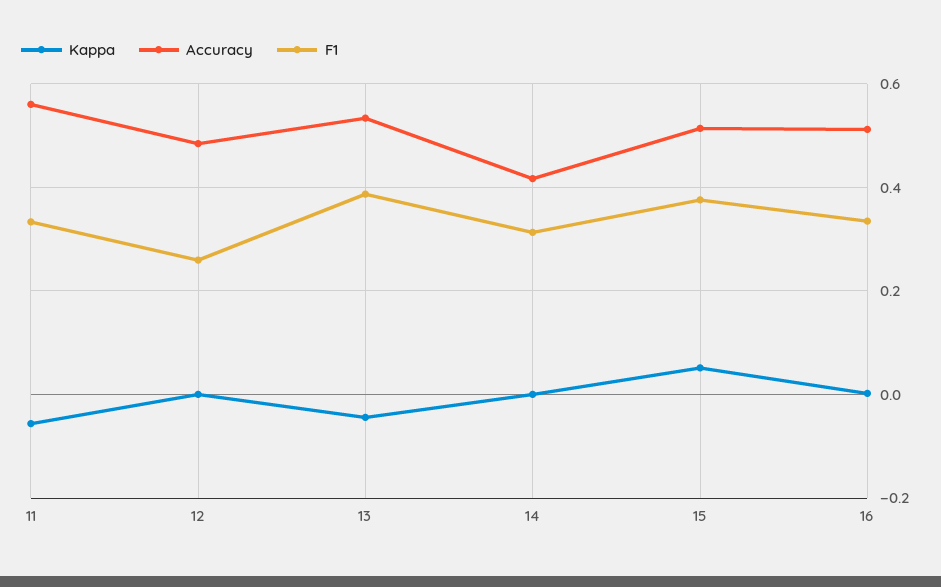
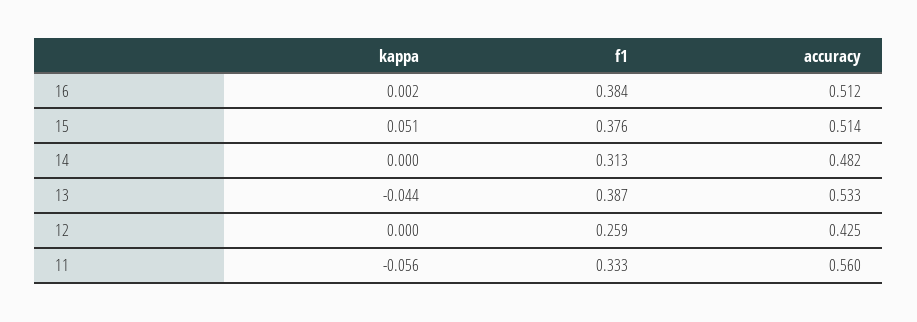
  {
    "Kappa": {
      "11": -0.056,
      "12": 0,
      "13": -0.044,
      "14": 0,
      "15": 0.051,
      "16": 0.002
    },
    "Accuracy": {
      "11": 0.56,
-     "12": 0.48,
+     "12": 0.425,
      "13": 0.533,
-     "14": 0.42,
+     "14": 0.482,
      "15": 0.514,
      "16": 0.512
    },
    "F1": {
      "11": 0.333,
      "12": 0.259,
      "13": 0.387,
      "14": 0.313,
      "15": 0.376,
-     "16": 0.34
+     "16": 0.384
    }
  }

